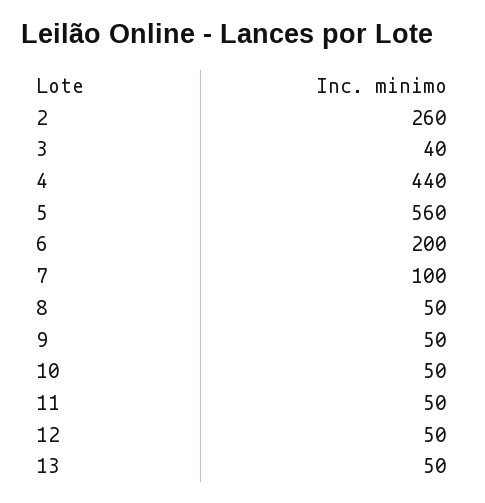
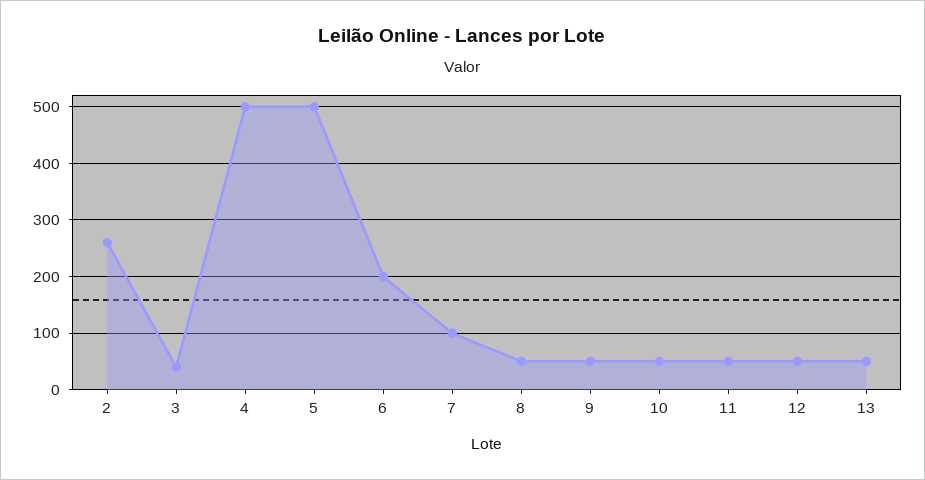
  {
    "2": 260,
    "3": 40,
-   "4": 440,
+   "4": 500,
-   "5": 560,
+   "5": 500,
    "6": 200,
    "7": 100,
    "8": 50,
    "9": 50,
    "10": 50,
    "11": 50,
    "12": 50,
    "13": 50
  }

